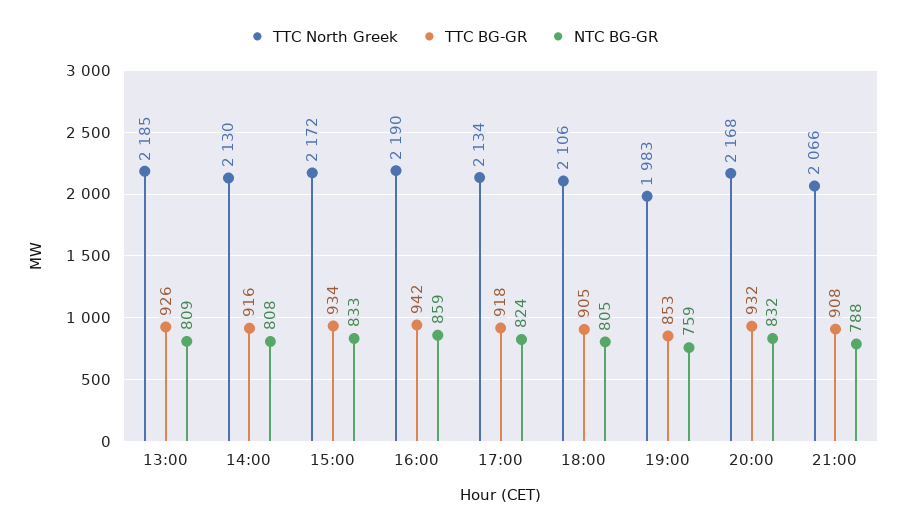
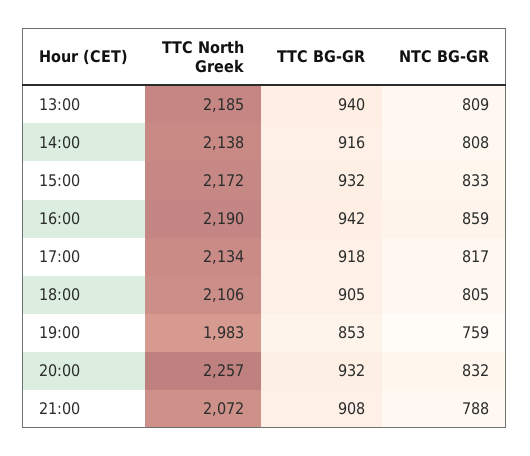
  {
    "TTC North Greek": {
      "13:00": 2185,
-     "14:00": 2130,
+     "14:00": 2138,
      "15:00": 2172,
      "16:00": 2190,
      "17:00": 2134,
      "18:00": 2106,
      "19:00": 1983,
-     "20:00": 2168,
+     "20:00": 2257,
-     "21:00": 2066
+     "21:00": 2072
    },
    "TTC BG-GR": {
-     "13:00": 926,
+     "13:00": 940,
      "14:00": 916,
-     "15:00": 934,
+     "15:00": 932,
      "16:00": 942,
      "17:00": 918,
      "18:00": 905,
      "19:00": 853,
      "20:00": 932,
      "21:00": 908
    },
    "NTC BG-GR": {
      "13:00": 809,
      "14:00": 808,
      "15:00": 833,
      "16:00": 859,
-     "17:00": 824,
+     "17:00": 817,
      "18:00": 805,
      "19:00": 759,
      "20:00": 832,
      "21:00": 788
    }
  }

